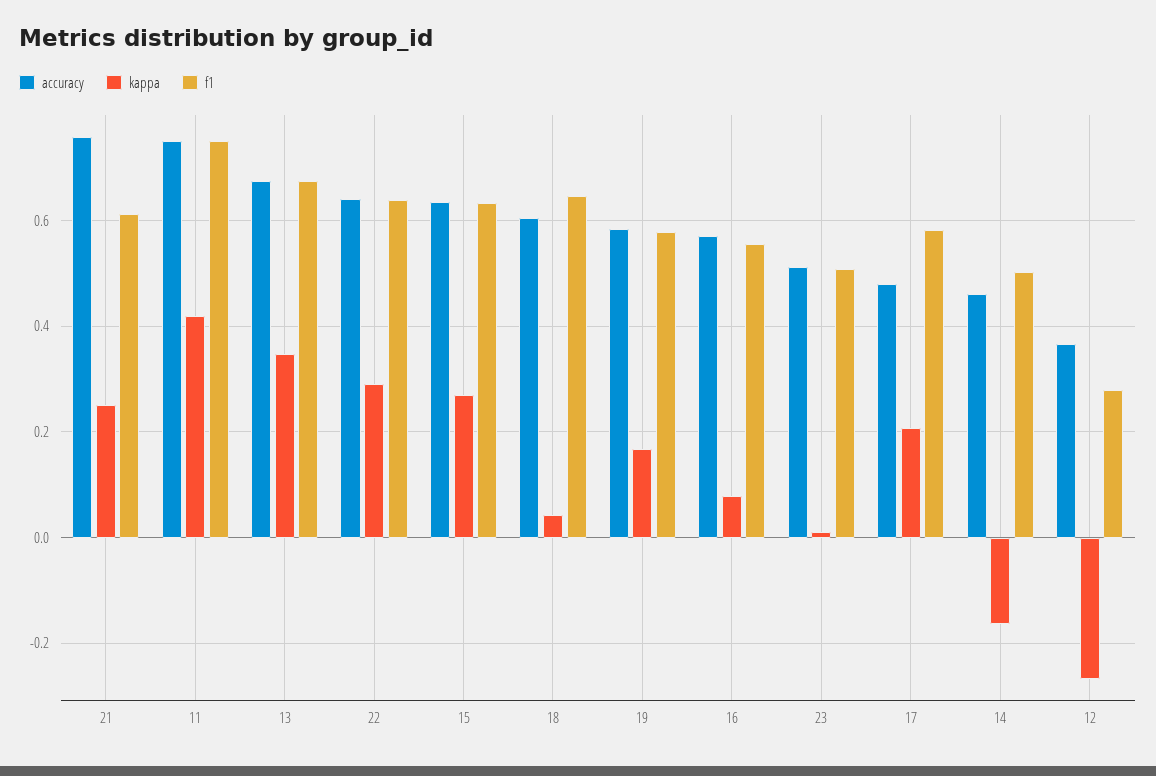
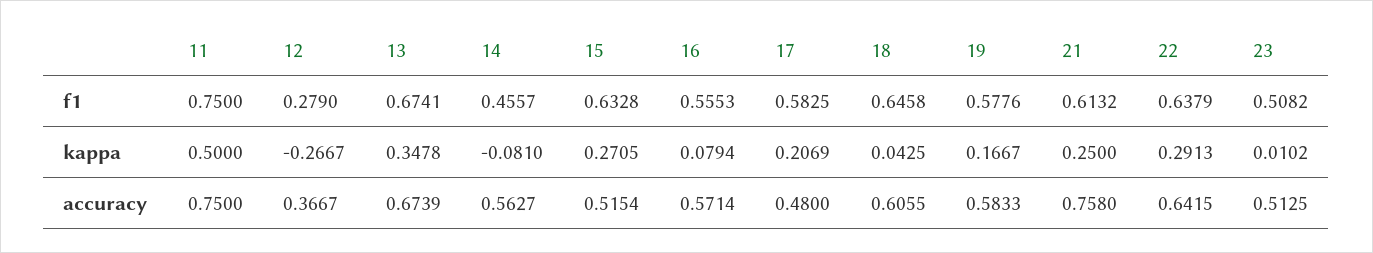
  {
    "accuracy": {
      "21": 0.758,
      "11": 0.75,
      "13": 0.6739,
      "22": 0.6415,
-     "15": 0.64,
+     "15": 0.5154,
      "18": 0.6055,
      "19": 0.5833,
      "16": 0.5714,
      "23": 0.5125,
      "17": 0.48,
-     "14": 0.46,
+     "14": 0.5627,
      "12": 0.3667
    },
    "kappa": {
      "21": 0.25,
-     "11": 0.42,
+     "11": 0.5,
      "13": 0.3478,
      "22": 0.2913,
      "15": 0.2705,
      "18": 0.0425,
      "19": 0.1667,
      "16": 0.0794,
      "23": 0.0102,
      "17": 0.2069,
-     "14": -0.16,
+     "14": -0.081,
      "12": -0.2667
    },
    "f1": {
      "21": 0.6132,
      "11": 0.75,
      "13": 0.6741,
      "22": 0.6379,
      "15": 0.6328,
      "18": 0.6458,
      "19": 0.5776,
      "16": 0.5553,
      "23": 0.5082,
      "17": 0.5825,
-     "14": 0.5,
+     "14": 0.4557,
      "12": 0.279
    }
  }

